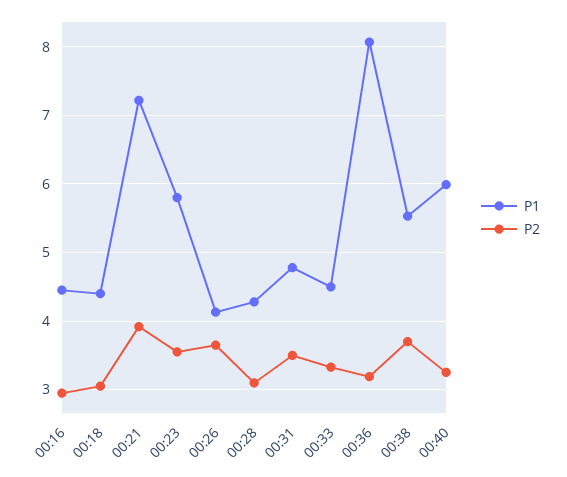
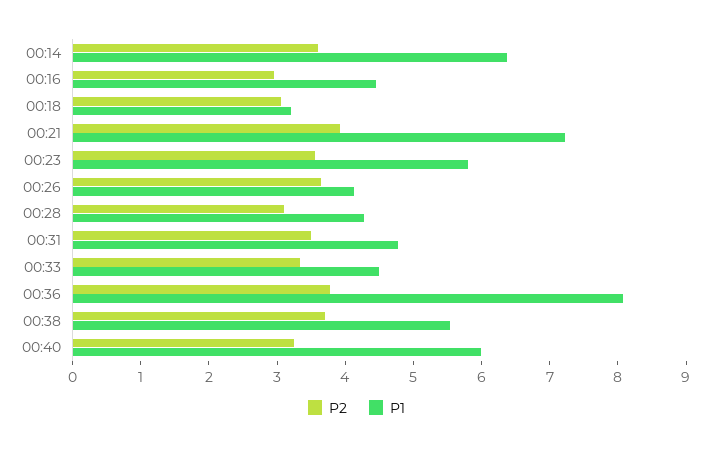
  {
    "P1": {
      "00:16": 4.5,
-     "00:18": 4.4,
+     "00:18": 3.2,
      "00:21": 7.2,
      "00:23": 5.8,
      "00:26": 4.1,
      "00:28": 4.3,
      "00:31": 4.8,
      "00:33": 4.5,
      "00:36": 8.1,
      "00:38": 5.5,
-     "00:40": 6
+     "00:40": 6,
+     "00:14": 6.4
    },
    "P2": {
      "00:16": 3,
      "00:18": 3.1,
      "00:21": 3.9,
      "00:23": 3.6,
      "00:26": 3.7,
      "00:28": 3.1,
      "00:31": 3.5,
      "00:33": 3.3,
-     "00:36": 3.2,
+     "00:36": 3.8,
      "00:38": 3.7,
-     "00:40": 3.3
+     "00:40": 3.3,
+     "00:14": 3.6
    }
  }

